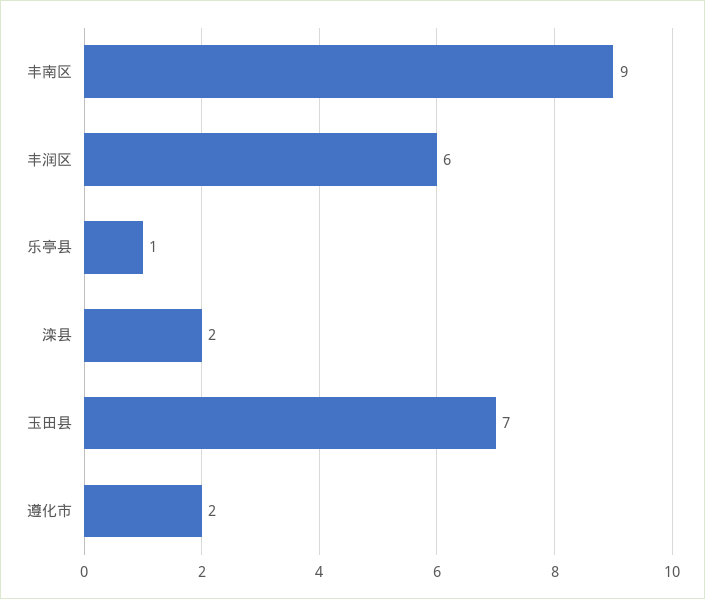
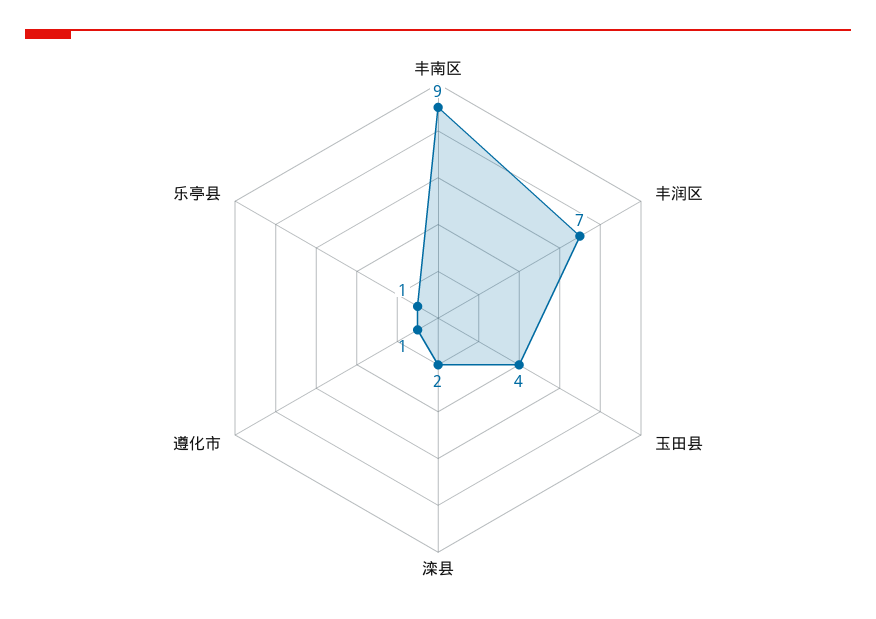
  {
    "丰南区": 9,
-   "丰润区": 6,
+   "丰润区": 7,
    "乐亭县": 1,
    "滦县": 2,
-   "玉田县": 7,
+   "玉田县": 4,
-   "遵化市": 2
+   "遵化市": 1
  }

